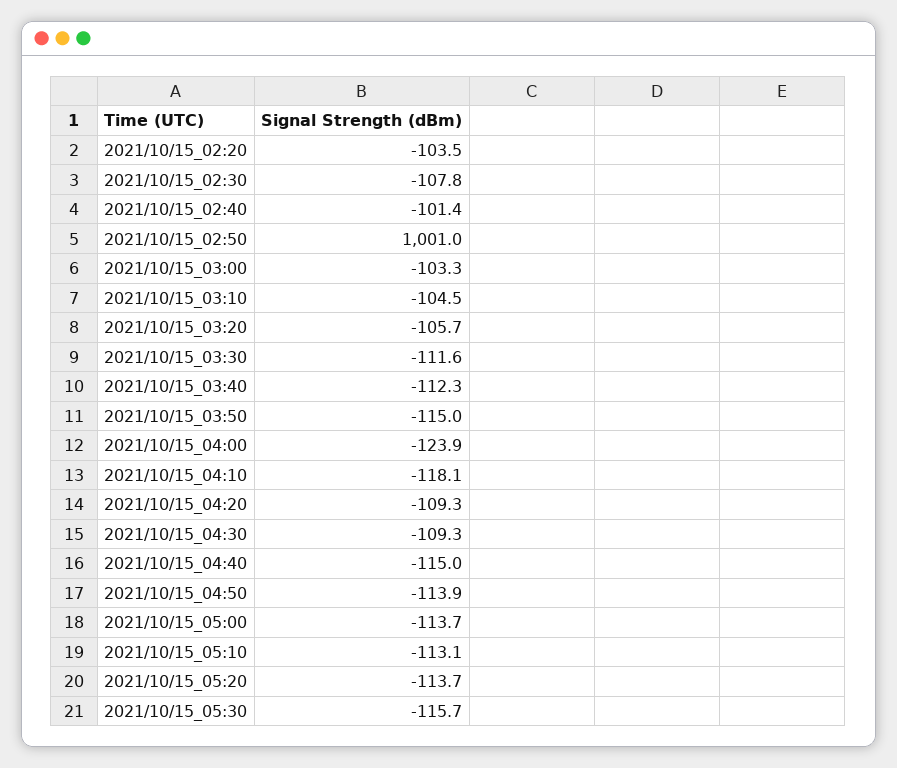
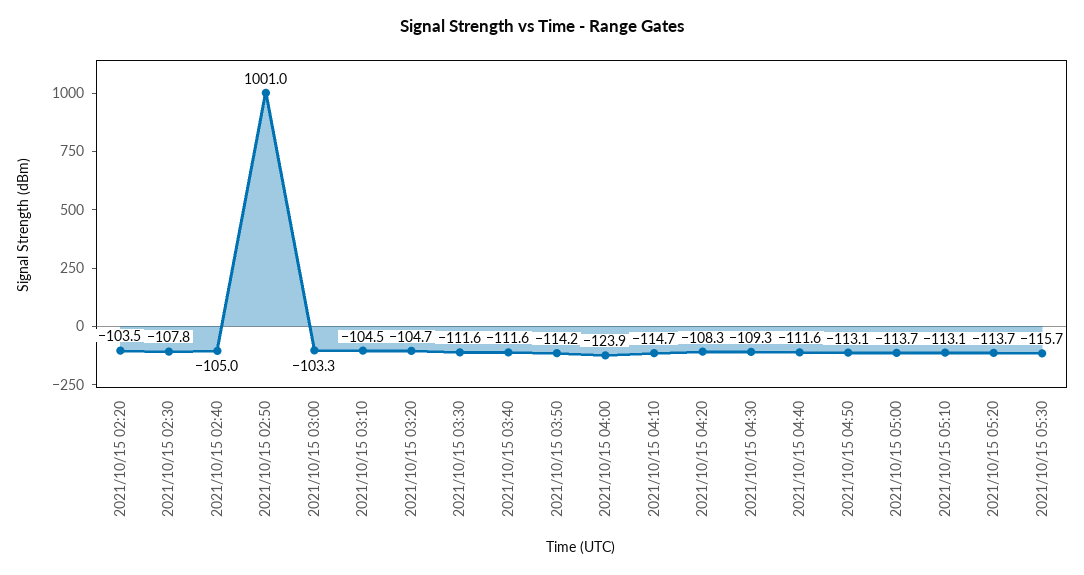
  {
    "2021/10/15_02:20": -103.5,
    "2021/10/15_02:30": -107.8,
-   "2021/10/15_02:40": -101.4,
+   "2021/10/15_02:40": -105,
    "2021/10/15_02:50": 1001,
    "2021/10/15_03:00": -103.3,
    "2021/10/15_03:10": -104.5,
-   "2021/10/15_03:20": -105.7,
+   "2021/10/15_03:20": -104.7,
    "2021/10/15_03:30": -111.6,
-   "2021/10/15_03:40": -112.3,
+   "2021/10/15_03:40": -111.6,
-   "2021/10/15_03:50": -115,
+   "2021/10/15_03:50": -114.2,
    "2021/10/15_04:00": -123.9,
-   "2021/10/15_04:10": -118.1,
+   "2021/10/15_04:10": -114.7,
-   "2021/10/15_04:20": -109.3,
+   "2021/10/15_04:20": -108.3,
    "2021/10/15_04:30": -109.3,
-   "2021/10/15_04:40": -115,
+   "2021/10/15_04:40": -111.6,
-   "2021/10/15_04:50": -113.9,
+   "2021/10/15_04:50": -113.1,
    "2021/10/15_05:00": -113.7,
    "2021/10/15_05:10": -113.1,
    "2021/10/15_05:20": -113.7,
    "2021/10/15_05:30": -115.7
  }

